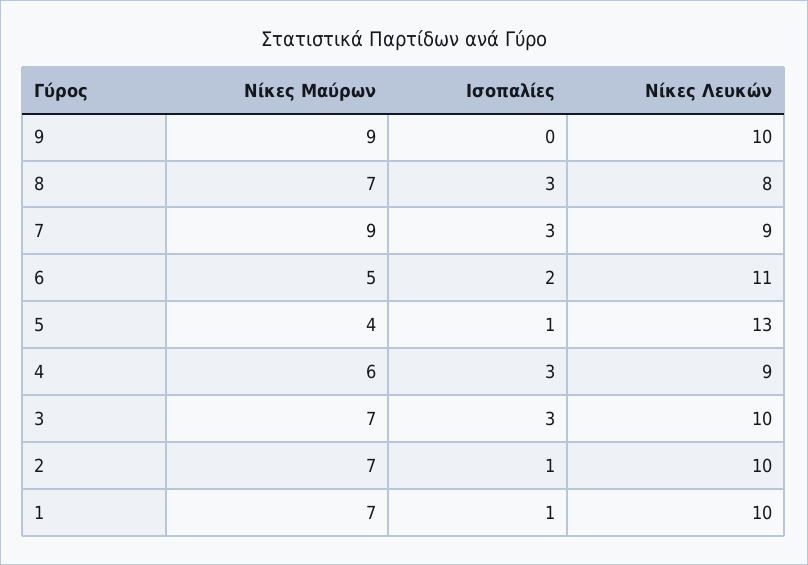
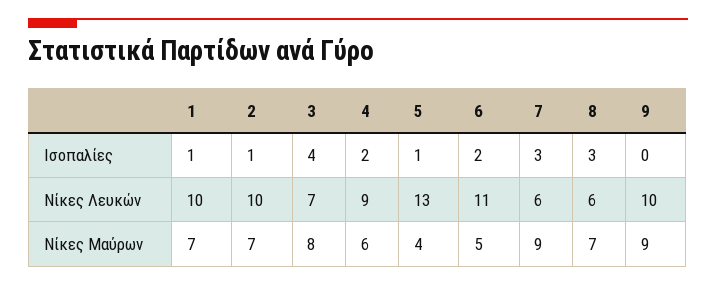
  {
    "Νίκες Μαύρων": {
      "9": 9,
      "8": 7,
      "7": 9,
      "6": 5,
      "5": 4,
      "4": 6,
-     "3": 7,
+     "3": 8,
      "2": 7,
      "1": 7
    },
    "Ισοπαλίες": {
      "9": 0,
      "8": 3,
      "7": 3,
      "6": 2,
      "5": 1,
-     "4": 3,
+     "4": 2,
-     "3": 3,
+     "3": 4,
      "2": 1,
      "1": 1
    },
    "Νίκες Λευκών": {
      "9": 10,
-     "8": 8,
+     "8": 6,
-     "7": 9,
+     "7": 6,
      "6": 11,
      "5": 13,
      "4": 9,
-     "3": 10,
+     "3": 7,
      "2": 10,
      "1": 10
    }
  }

